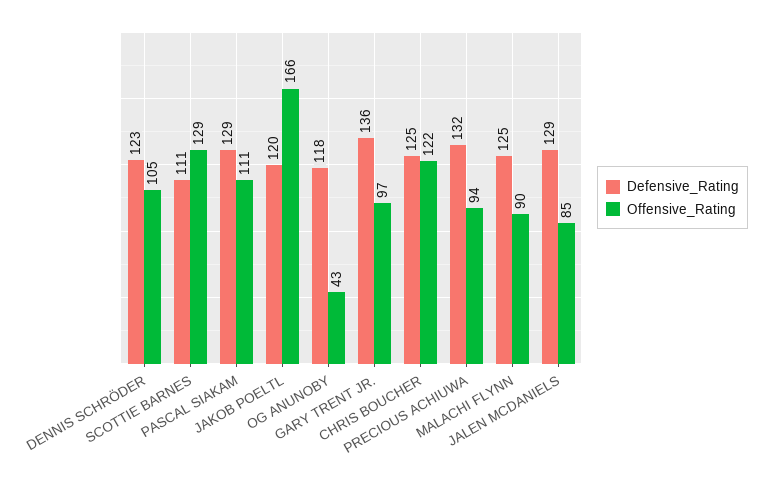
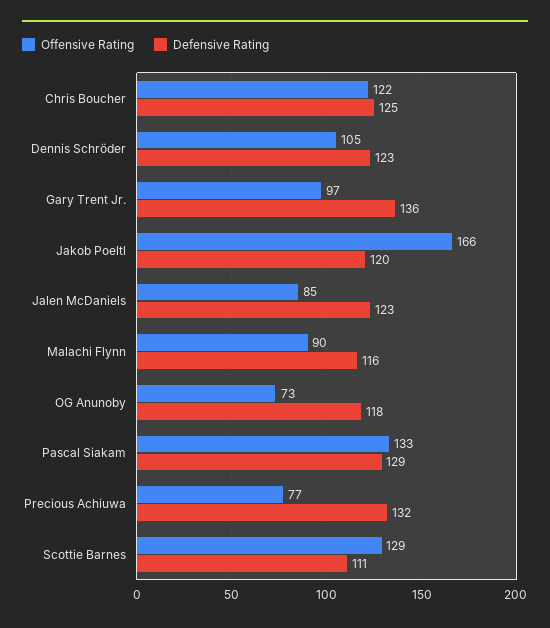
  {
    "Defensive_Rating": {
      "DENNIS SCHRÖDER": 123,
      "SCOTTIE BARNES": 111,
      "PASCAL SIAKAM": 129,
      "JAKOB POELTL": 120,
      "OG ANUNOBY": 118,
      "GARY TRENT JR.": 136,
      "CHRIS BOUCHER": 125,
      "PRECIOUS ACHIUWA": 132,
-     "MALACHI FLYNN": 125,
+     "MALACHI FLYNN": 116,
-     "JALEN MCDANIELS": 129
+     "JALEN MCDANIELS": 123
    },
    "Offensive_Rating": {
      "DENNIS SCHRÖDER": 105,
      "SCOTTIE BARNES": 129,
-     "PASCAL SIAKAM": 111,
+     "PASCAL SIAKAM": 133,
      "JAKOB POELTL": 166,
-     "OG ANUNOBY": 43,
+     "OG ANUNOBY": 73,
      "GARY TRENT JR.": 97,
      "CHRIS BOUCHER": 122,
-     "PRECIOUS ACHIUWA": 94,
+     "PRECIOUS ACHIUWA": 77,
      "MALACHI FLYNN": 90,
      "JALEN MCDANIELS": 85
    }
  }

